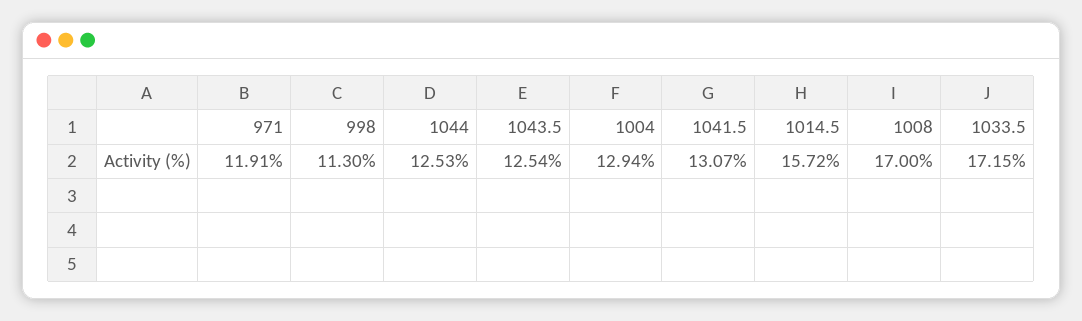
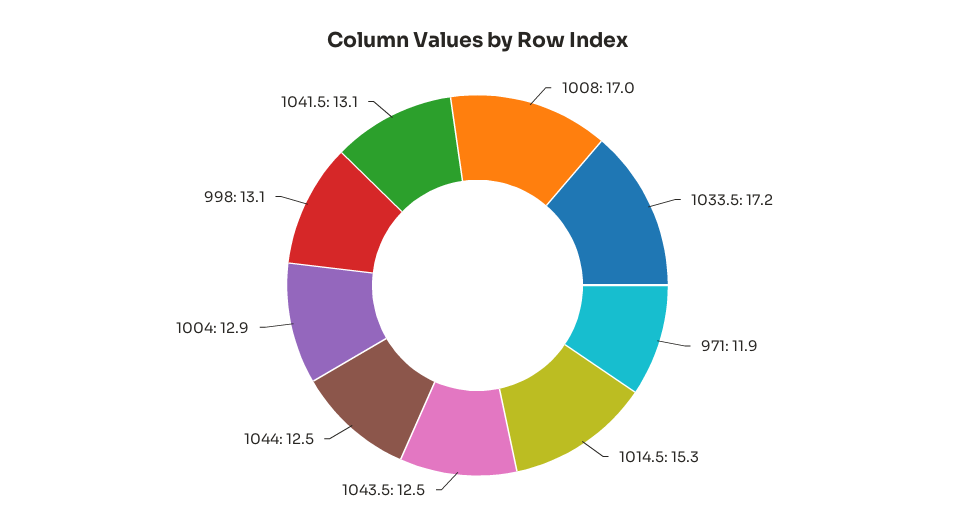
  {
    "971": 11.91,
-   "998": 11.3,
+   "998": 13.1,
    "1044": 12.53,
    "1043.5": 12.54,
    "1004": 12.94,
    "1041.5": 13.07,
-   "1014.5": 15.72,
+   "1014.5": 15.3,
    "1008": 17,
    "1033.5": 17.15
  }

